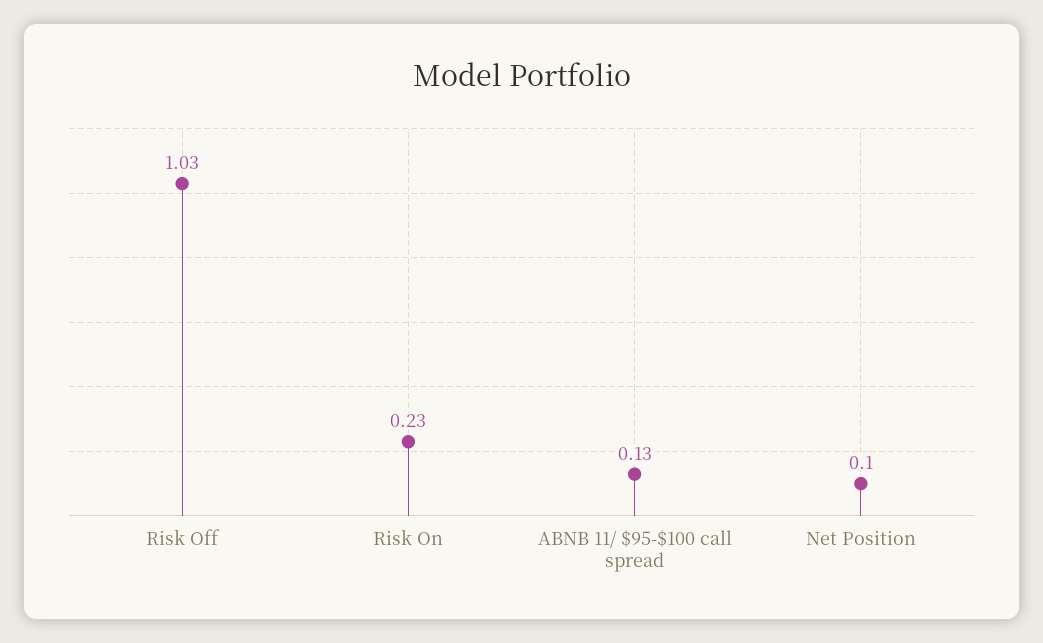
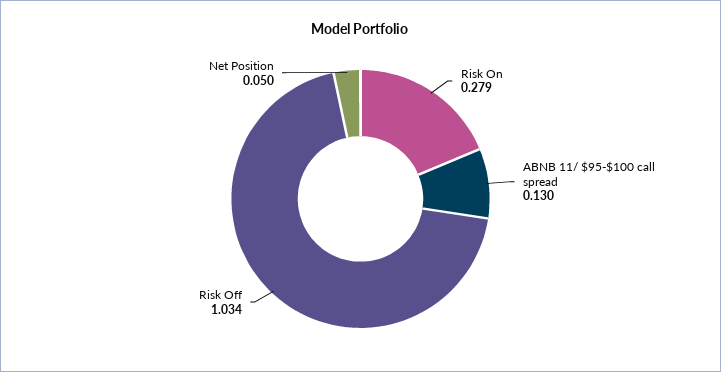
  {
    "Risk Off": 1.034,
-   "Risk On": 0.23,
+   "Risk On": 0.279,
    "ABNB 11/ $95-$100 call spread": 0.13,
-   "Net Position": 0.1
+   "Net Position": 0.05
  }

